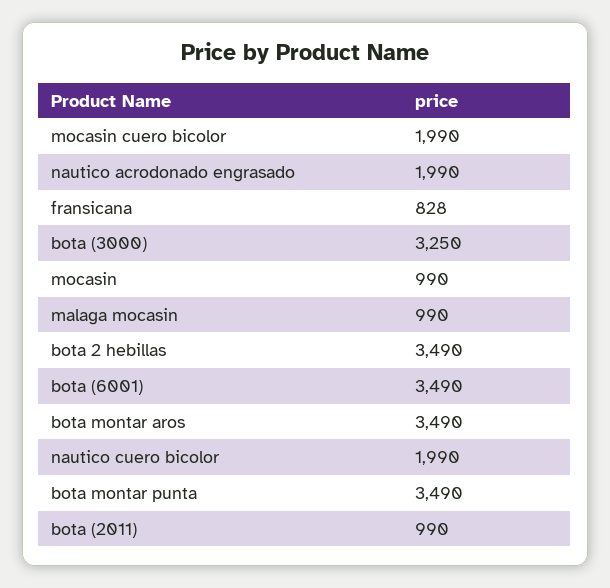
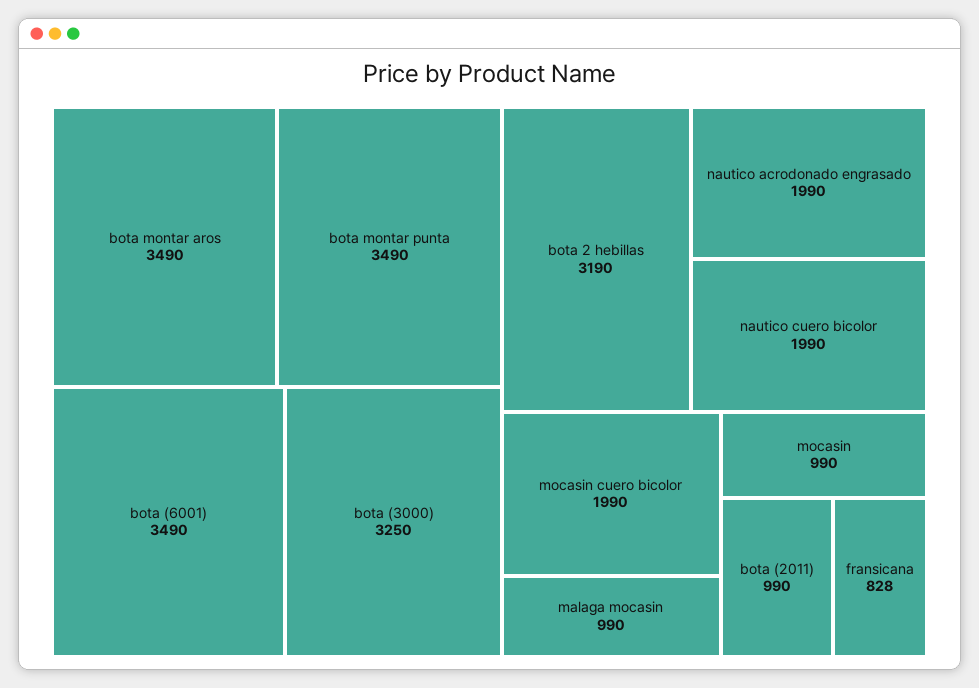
  {
    "mocasin cuero bicolor": 1990,
    "nautico acrodonado engrasado": 1990,
    "fransicana": 828,
    "bota (3000)": 3250,
    "mocasin": 990,
    "malaga mocasin": 990,
-   "bota 2 hebillas": 3490,
+   "bota 2 hebillas": 3190,
    "bota (6001)": 3490,
    "bota montar aros": 3490,
    "nautico cuero bicolor": 1990,
    "bota montar punta": 3490,
    "bota (2011)": 990
  }

